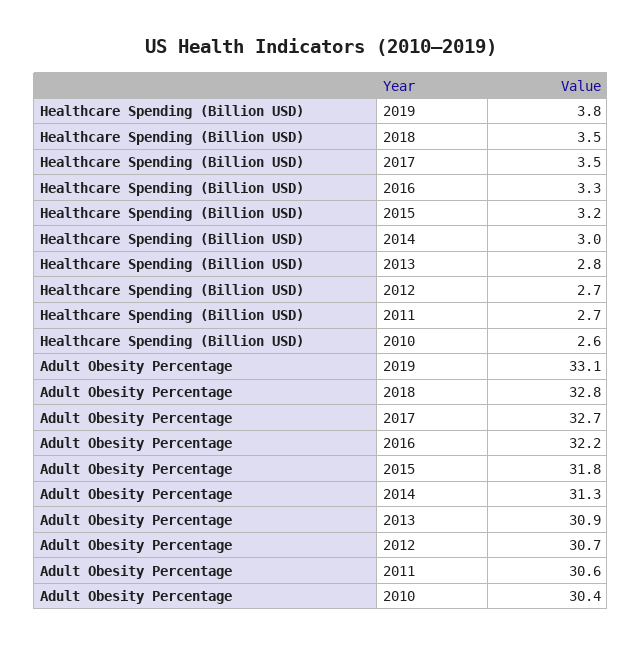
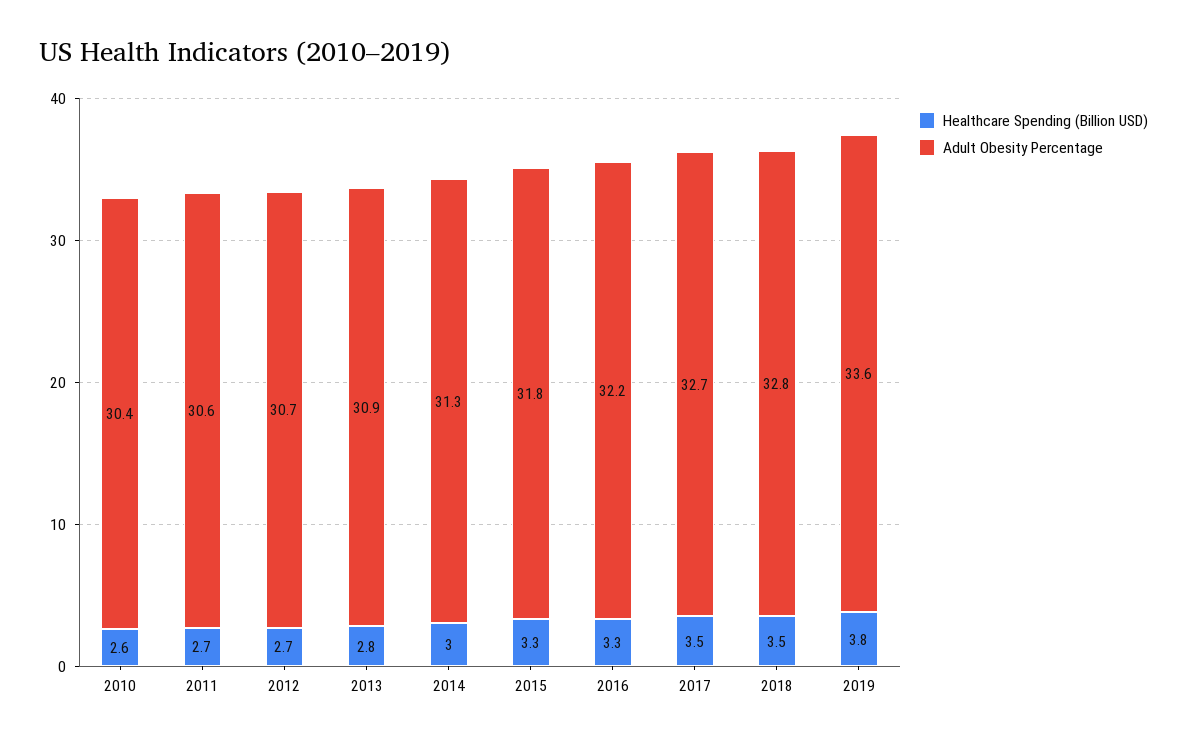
  {
    "Healthcare Spending (Billion USD)": {
      "2019": 3.8,
      "2018": 3.5,
      "2017": 3.5,
      "2016": 3.3,
-     "2015": 3.2,
+     "2015": 3.3,
      "2014": 3,
      "2013": 2.8,
      "2012": 2.7,
      "2011": 2.7,
      "2010": 2.6
    },
    "Adult Obesity Percentage": {
-     "2019": 33.1,
+     "2019": 33.6,
      "2018": 32.8,
      "2017": 32.7,
      "2016": 32.2,
      "2015": 31.8,
      "2014": 31.3,
      "2013": 30.9,
      "2012": 30.7,
      "2011": 30.6,
      "2010": 30.4
    }
  }

